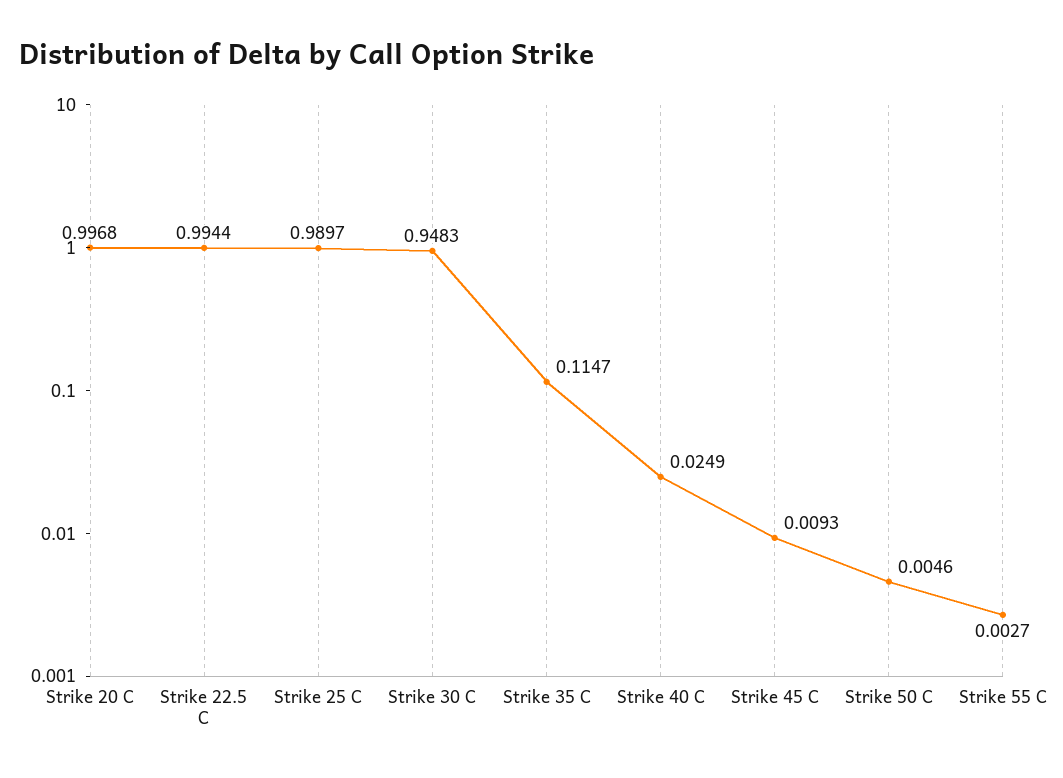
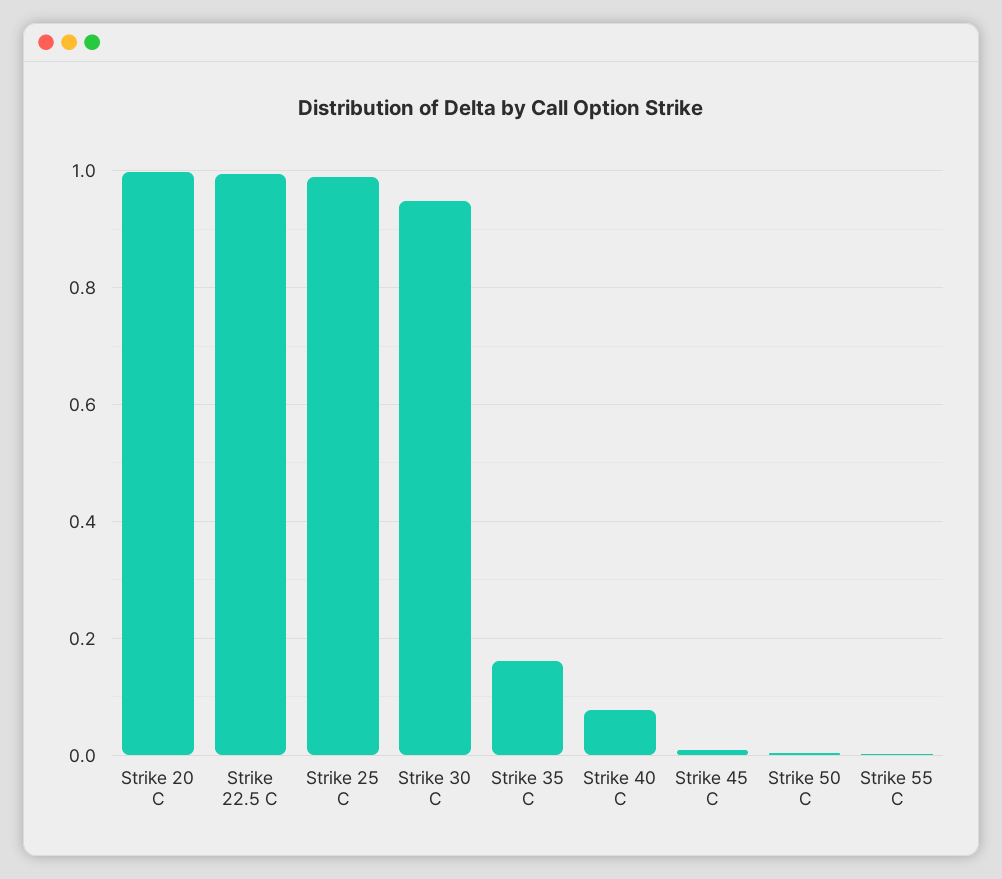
  {
    "Strike 20 C": 0.9968,
    "Strike 22.5 C": 0.9944,
    "Strike 25 C": 0.9897,
    "Strike 30 C": 0.9483,
-   "Strike 35 C": 0.1147,
+   "Strike 35 C": 0.16,
-   "Strike 40 C": 0.0249,
+   "Strike 40 C": 0.08,
    "Strike 45 C": 0.0093,
    "Strike 50 C": 0.0046,
    "Strike 55 C": 0.0027
  }

